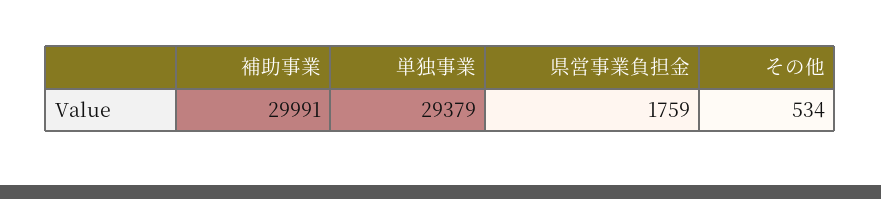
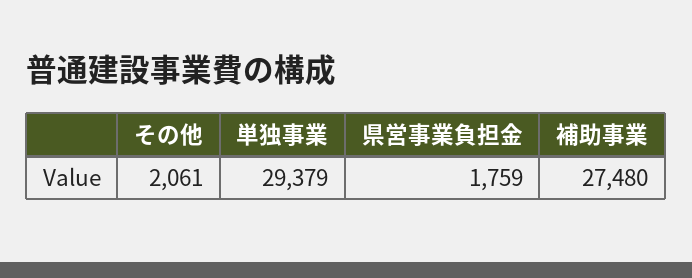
  {
-   "補助事業": 29991,
+   "補助事業": 27480,
    "単独事業": 29379,
    "県営事業負担金": 1759,
-   "その他": 534
+   "その他": 2061
  }

